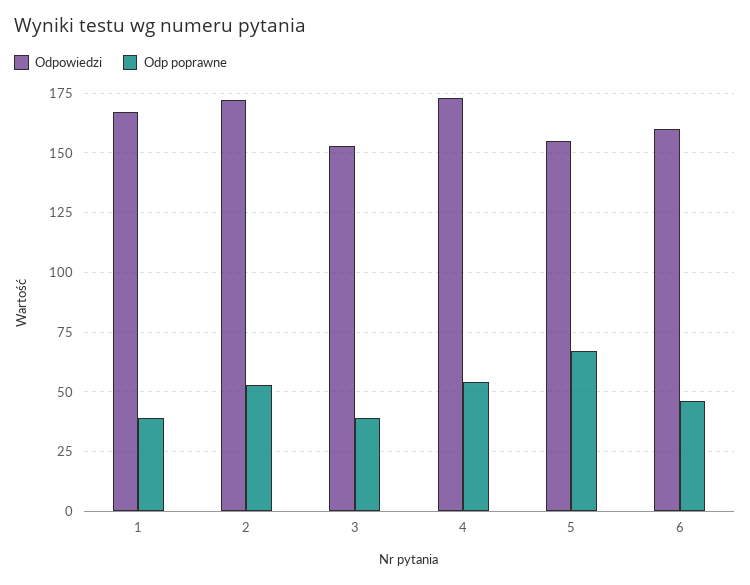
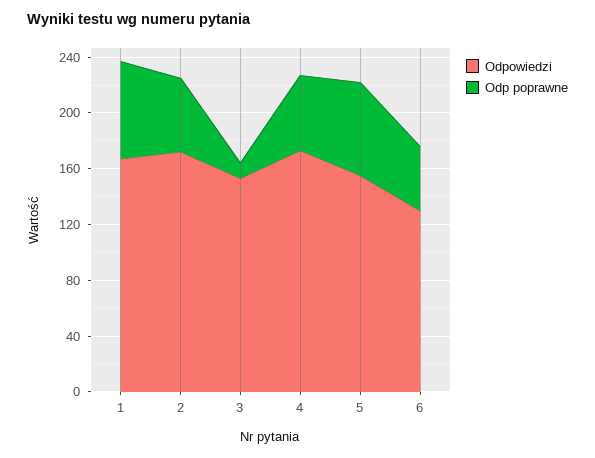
  {
    "Odpowiedzi": {
      "1": 165,
      "2": 170,
      "3": 155,
      "4": 175,
      "5": 155,
-     "6": 160
+     "6": 130
    },
    "Odp poprawne": {
-     "1": 40,
+     "1": 70,
      "2": 55,
-     "3": 40,
+     "3": 10,
      "4": 55,
      "5": 65,
      "6": 45
    }
  }

